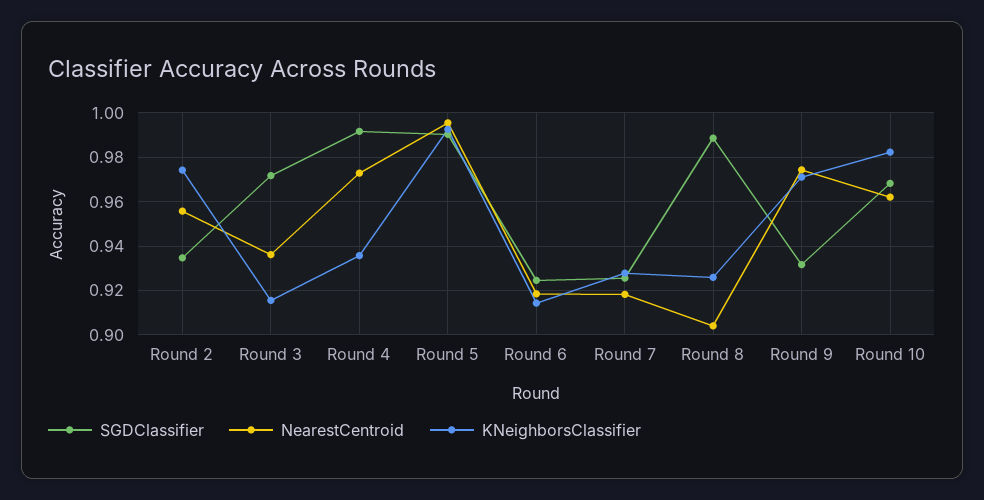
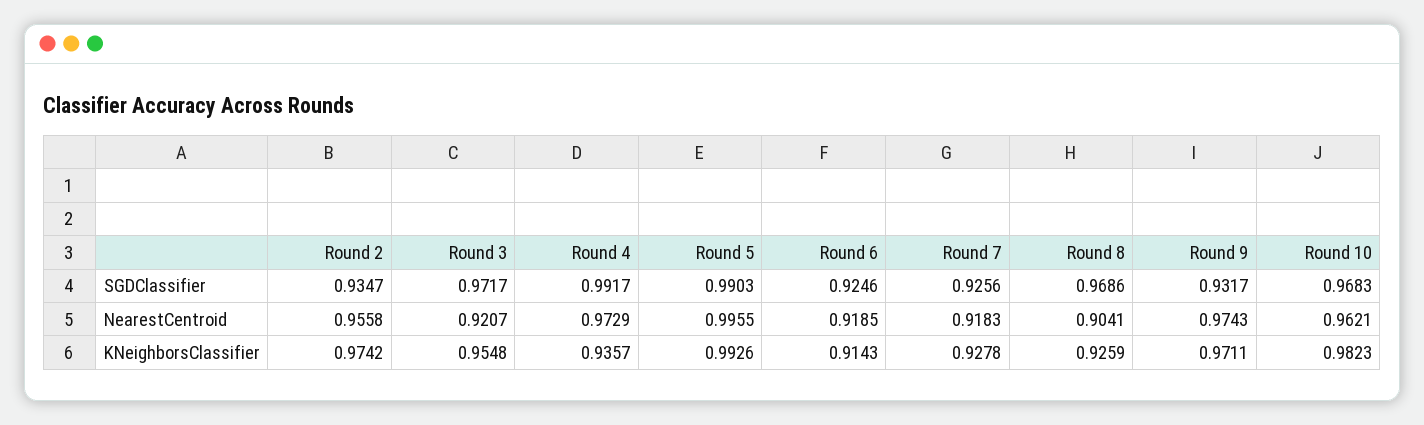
  {
    "SGDClassifier": {
      "Round 2": 0.9347,
      "Round 3": 0.9717,
      "Round 4": 0.9917,
      "Round 5": 0.9903,
      "Round 6": 0.9246,
      "Round 7": 0.9256,
-     "Round 8": 0.99,
+     "Round 8": 0.9686,
      "Round 9": 0.9317,
      "Round 10": 0.9683
    },
    "NearestCentroid": {
      "Round 2": 0.9558,
-     "Round 3": 0.935,
+     "Round 3": 0.9207,
      "Round 4": 0.9729,
      "Round 5": 0.9955,
      "Round 6": 0.9185,
      "Round 7": 0.9183,
      "Round 8": 0.9041,
      "Round 9": 0.9743,
      "Round 10": 0.9621
    },
    "KNeighborsClassifier": {
      "Round 2": 0.9742,
-     "Round 3": 0.915,
+     "Round 3": 0.9548,
      "Round 4": 0.9357,
      "Round 5": 0.9926,
      "Round 6": 0.9143,
      "Round 7": 0.9278,
      "Round 8": 0.9259,
      "Round 9": 0.9711,
      "Round 10": 0.9823
    }
  }

